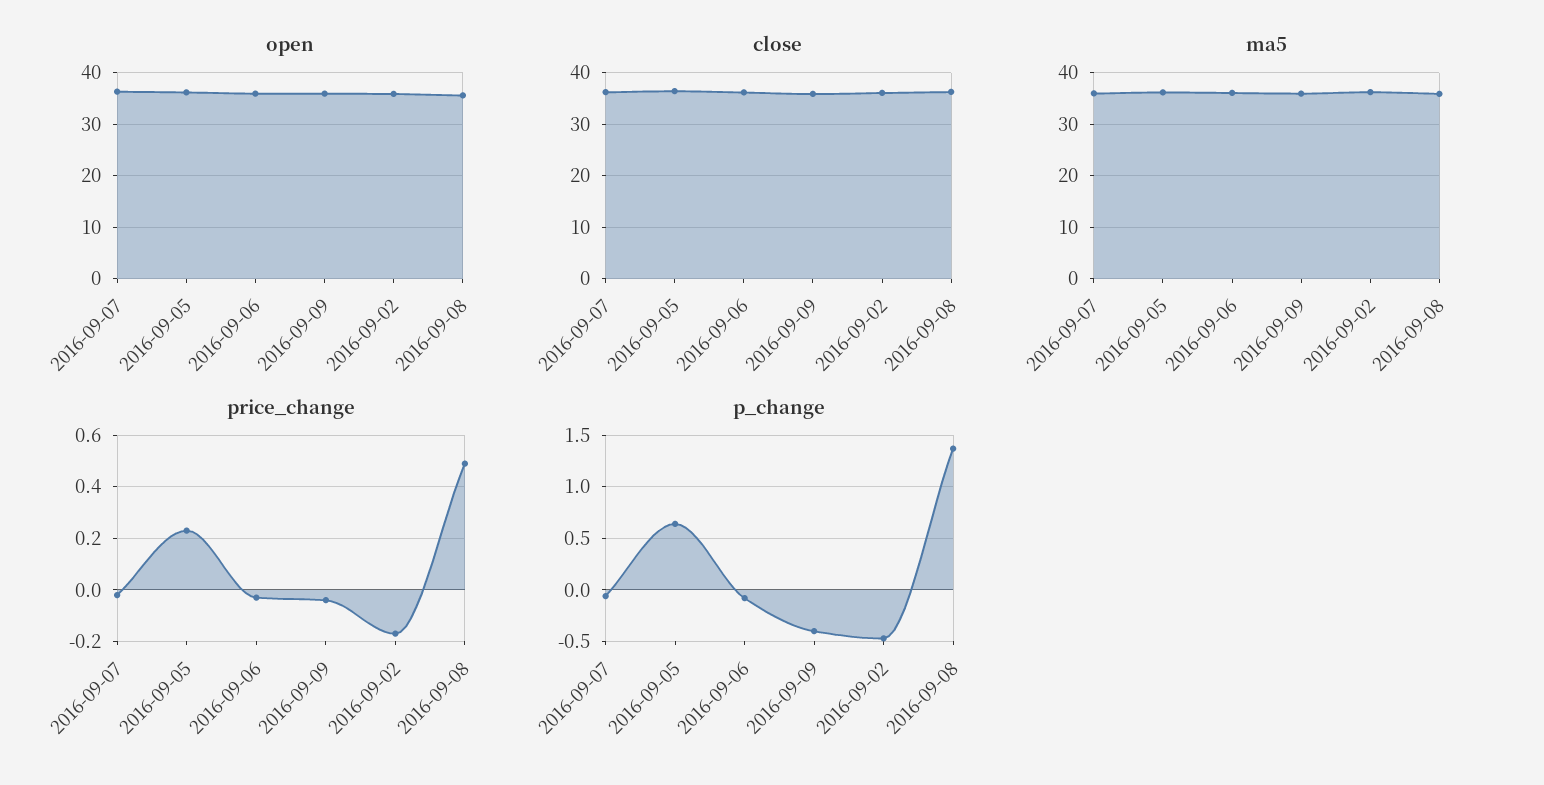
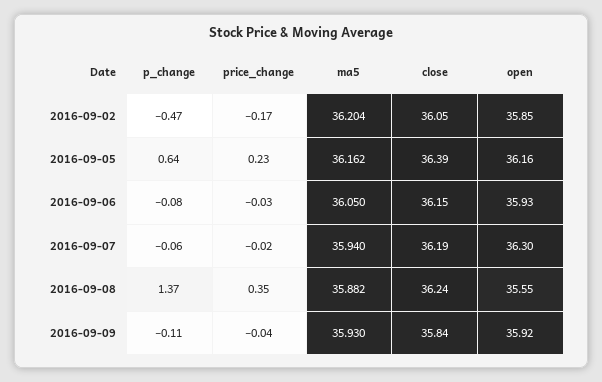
  {
    "open": {
      "2016-09-07": 36.3,
      "2016-09-05": 36.16,
      "2016-09-06": 35.93,
      "2016-09-09": 35.92,
      "2016-09-02": 35.85,
      "2016-09-08": 35.55
    },
    "close": {
      "2016-09-07": 36.19,
      "2016-09-05": 36.39,
      "2016-09-06": 36.15,
      "2016-09-09": 35.84,
      "2016-09-02": 36.05,
      "2016-09-08": 36.24
    },
    "ma5": {
      "2016-09-07": 35.94,
      "2016-09-05": 36.162,
      "2016-09-06": 36.05,
      "2016-09-09": 35.93,
      "2016-09-02": 36.204,
      "2016-09-08": 35.882
    },
    "price_change": {
      "2016-09-07": -0.02,
      "2016-09-05": 0.23,
      "2016-09-06": -0.03,
      "2016-09-09": -0.04,
      "2016-09-02": -0.17,
-     "2016-09-08": 0.5
+     "2016-09-08": 0.35
    },
    "p_change": {
      "2016-09-07": -0.06,
      "2016-09-05": 0.64,
      "2016-09-06": -0.08,
-     "2016-09-09": -0.4,
+     "2016-09-09": -0.11,
      "2016-09-02": -0.47,
      "2016-09-08": 1.37
    }
  }

